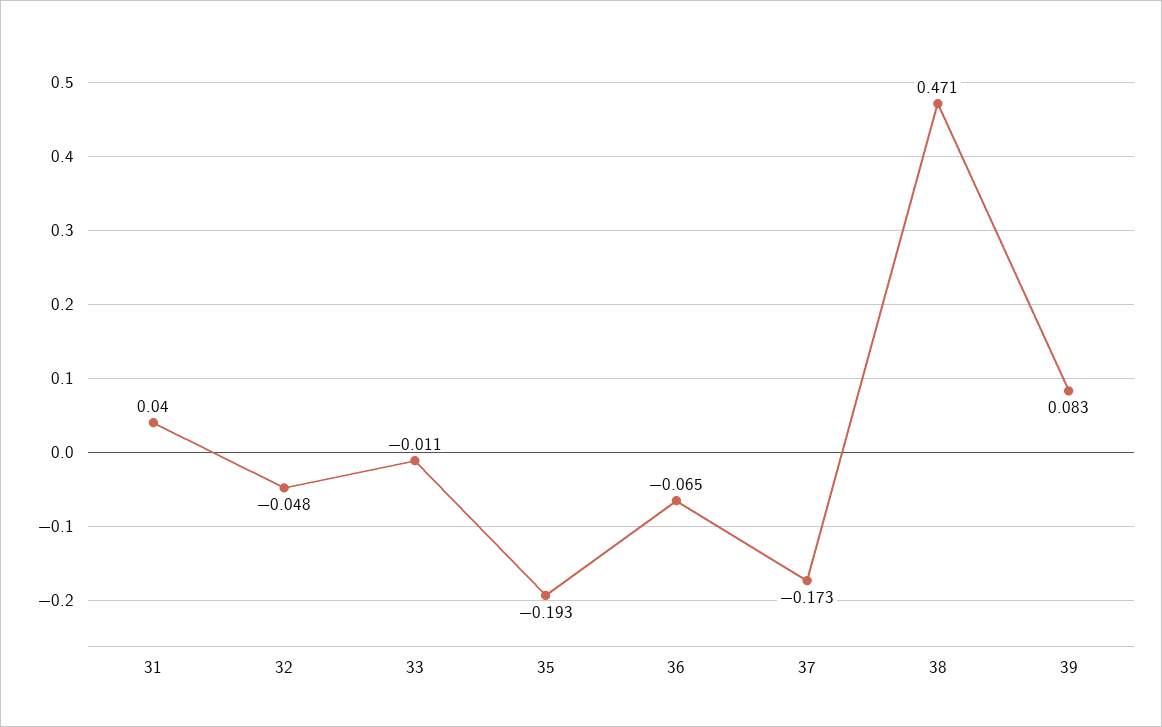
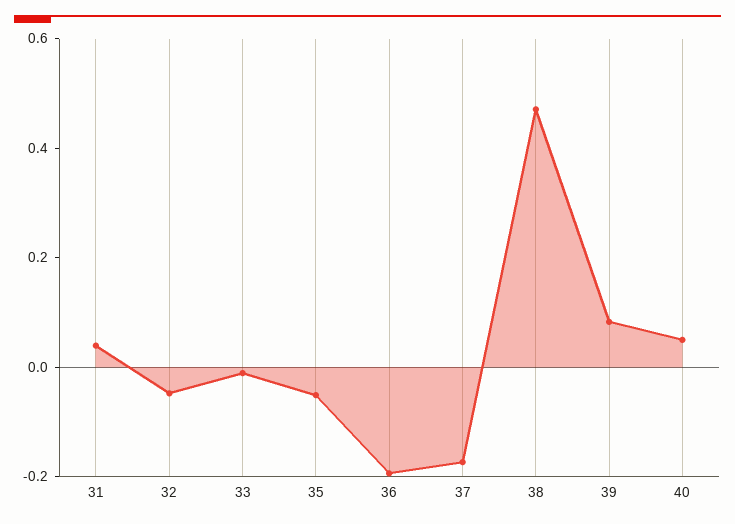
  {
    "31": 0.04,
    "32": -0.048,
    "33": -0.011,
-   "35": -0.193,
+   "35": -0.05,
-   "36": -0.065,
+   "36": -0.2,
    "37": -0.173,
    "38": 0.471,
-   "39": 0.083
+   "39": 0.083,
+   "40": 0.05
  }

